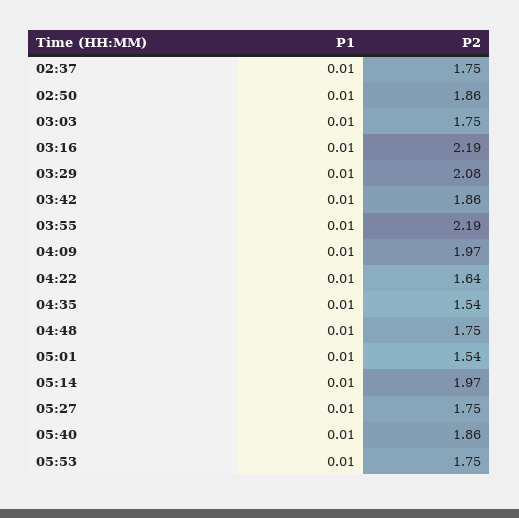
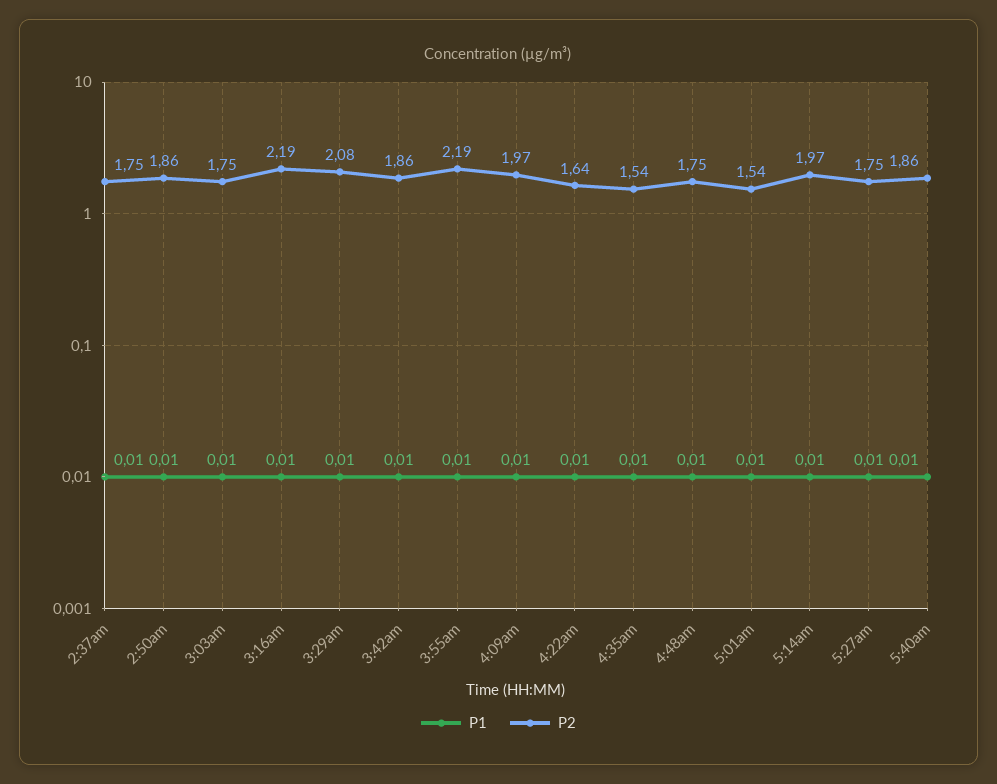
  {
    "P1": {
      "02:37": 0.01,
      "02:50": 0.01,
      "03:03": 0.01,
      "03:16": 0.01,
      "03:29": 0.01,
      "03:42": 0.01,
      "03:55": 0.01,
      "04:09": 0.01,
      "04:22": 0.01,
      "04:35": 0.01,
      "04:48": 0.01,
      "05:01": 0.01,
      "05:14": 0.01,
      "05:27": 0.01,
-     "05:40": 0.01,
+     "05:40": 0.01
-     "05:53": 0.01
    },
    "P2": {
      "02:37": 1.75,
      "02:50": 1.86,
      "03:03": 1.75,
      "03:16": 2.19,
      "03:29": 2.08,
      "03:42": 1.86,
      "03:55": 2.19,
      "04:09": 1.97,
      "04:22": 1.64,
      "04:35": 1.54,
      "04:48": 1.75,
      "05:01": 1.54,
      "05:14": 1.97,
      "05:27": 1.75,
-     "05:40": 1.86,
+     "05:40": 1.86
-     "05:53": 1.75
    }
  }

